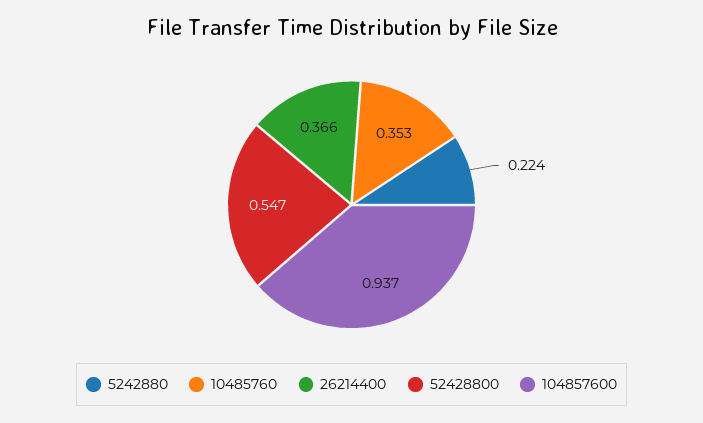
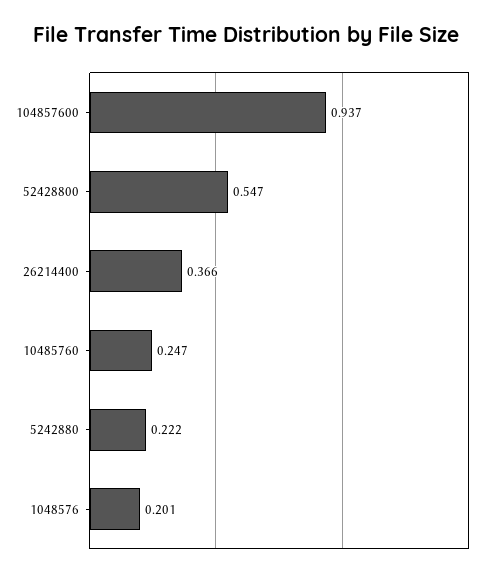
  {
-   "5242880": 0.224,
+   "5242880": 0.222,
-   "10485760": 0.353,
+   "10485760": 0.247,
    "26214400": 0.366,
    "52428800": 0.547,
-   "104857600": 0.937
+   "104857600": 0.937,
+   "1048576": 0.201
  }

